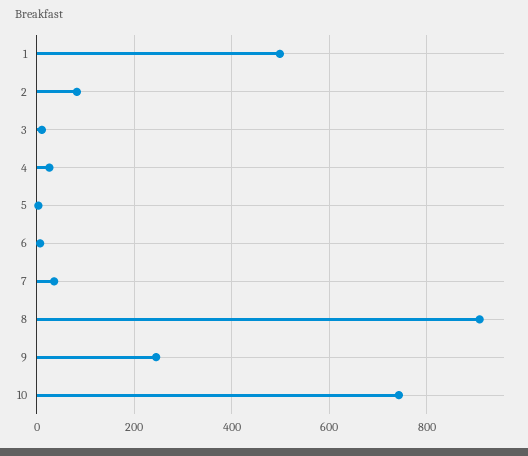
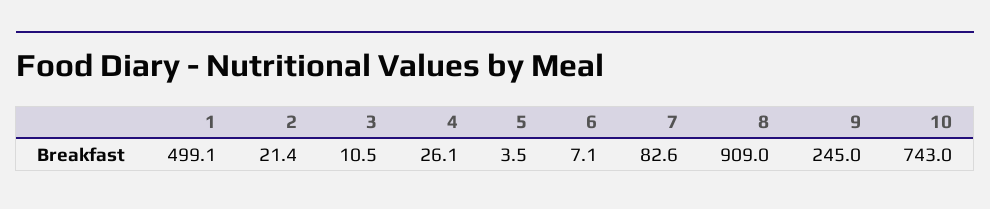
  {
    "1": 499.1,
-   "2": 80,
+   "2": 21.4,
    "3": 10.5,
    "4": 26.1,
    "5": 3.5,
    "6": 7.1,
-   "7": 40,
+   "7": 82.6,
    "8": 909,
    "9": 245,
    "10": 743
  }

